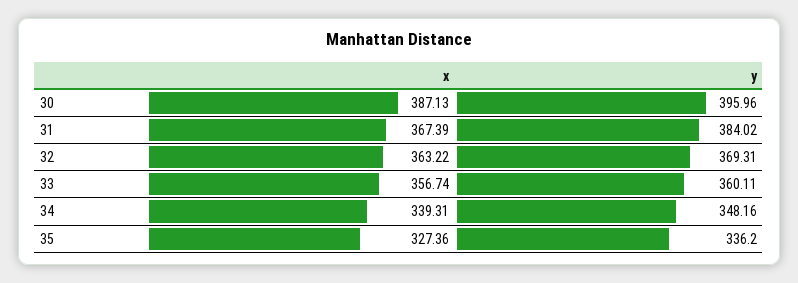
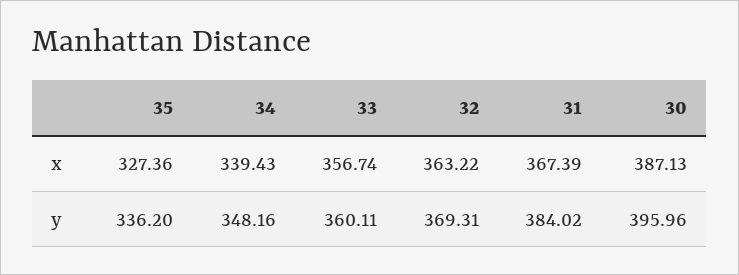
  {
    "x": {
      "30": 387.13,
      "31": 367.39,
      "32": 363.22,
      "33": 356.74,
-     "34": 339.31,
+     "34": 339.43,
      "35": 327.36
    },
    "y": {
      "30": 395.96,
      "31": 384.02,
      "32": 369.31,
      "33": 360.11,
      "34": 348.16,
      "35": 336.2
    }
  }

